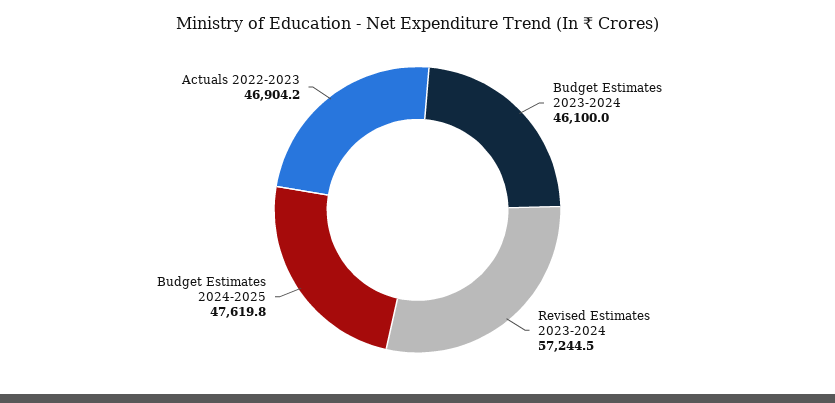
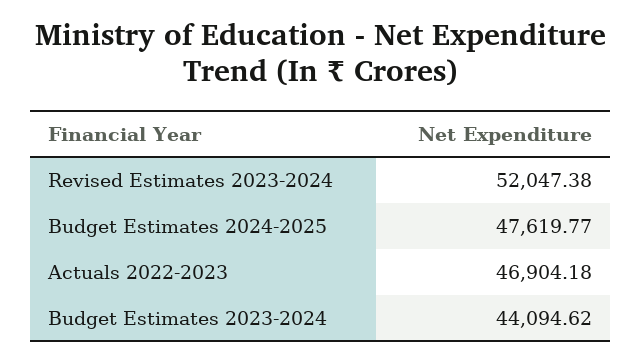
  {
-   "Budget Estimates 2023-2024": 46100,
+   "Budget Estimates 2023-2024": 44094.62,
-   "Revised Estimates 2023-2024": 57244.5,
+   "Revised Estimates 2023-2024": 52047.38,
    "Budget Estimates 2024-2025": 47619.77,
    "Actuals 2022-2023": 46904.18
  }

